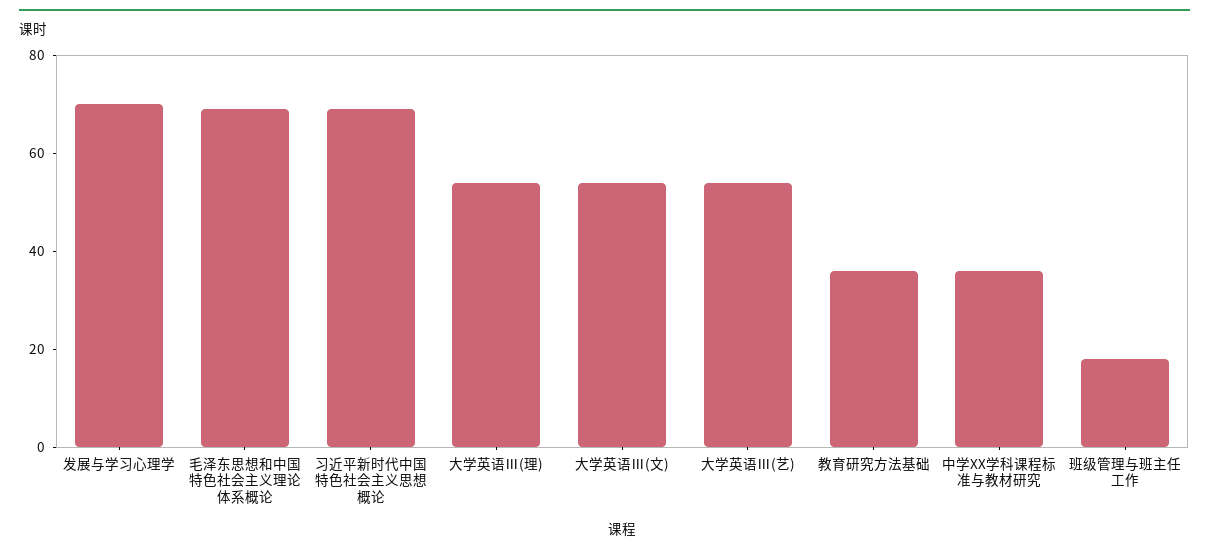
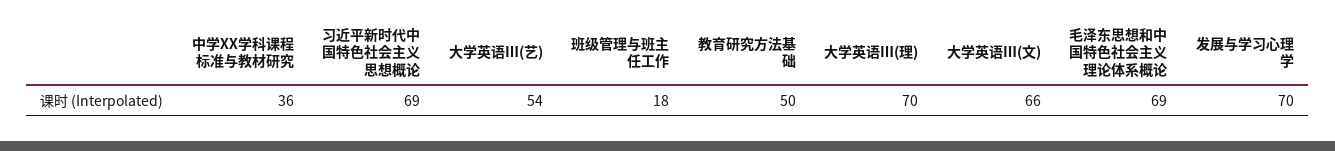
  {
    "发展与学习心理学": 70,
    "毛泽东思想和中国特色社会主义理论体系概论": 69,
    "习近平新时代中国特色社会主义思想概论": 69,
-   "大学英语Ⅲ(理)": 55,
+   "大学英语Ⅲ(理)": 70,
-   "大学英语Ⅲ(文)": 55,
+   "大学英语Ⅲ(文)": 66,
    "大学英语Ⅲ(艺)": 54,
-   "教育研究方法基础": 35,
+   "教育研究方法基础": 50,
    "中学XX学科课程标准与教材研究": 36,
    "班级管理与班主任工作": 18
  }

